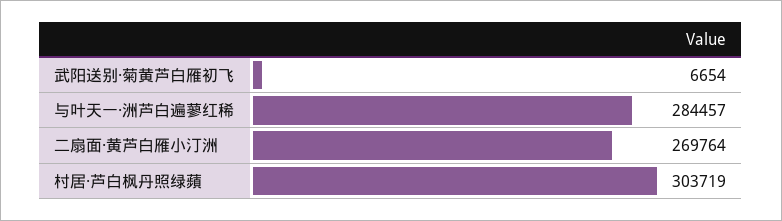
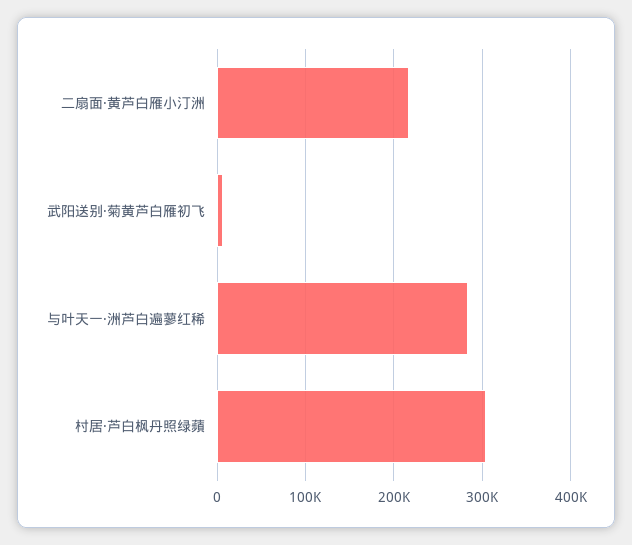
  {
    "武阳送别·菊黄芦白雁初飞": 6654,
    "与叶天一·洲芦白遍蓼红稀": 284457,
-   "二扇面·黄芦白雁小汀洲": 269764,
+   "二扇面·黄芦白雁小汀洲": 220000,
    "村居·芦白枫丹照绿蘋": 303719
  }

